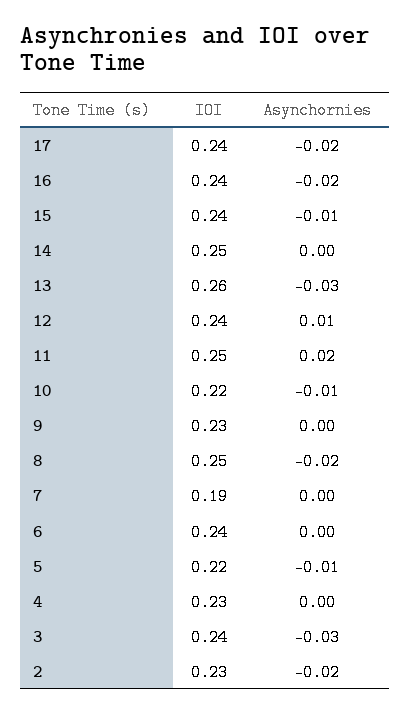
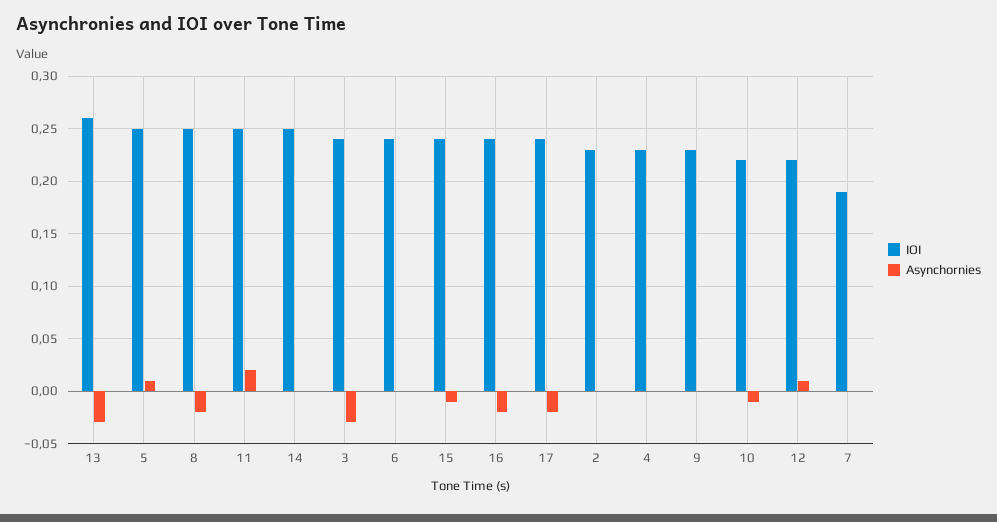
  {
    "IOI": {
      "17": 0.24,
      "16": 0.24,
      "15": 0.24,
      "14": 0.25,
      "13": 0.26,
-     "12": 0.24,
+     "12": 0.22,
      "11": 0.25,
      "10": 0.22,
      "9": 0.23,
      "8": 0.25,
      "7": 0.19,
      "6": 0.24,
-     "5": 0.22,
+     "5": 0.25,
      "4": 0.23,
      "3": 0.24,
      "2": 0.23
    },
    "Asynchornies": {
      "17": -0.02,
      "16": -0.02,
      "15": -0.01,
      "14": 0,
      "13": -0.03,
      "12": 0.01,
      "11": 0.02,
      "10": -0.01,
      "9": 0,
      "8": -0.02,
      "7": 0,
      "6": 0,
-     "5": -0.01,
+     "5": 0.01,
      "4": 0,
      "3": -0.03,
-     "2": -0.02
+     "2": 0
    }
  }

